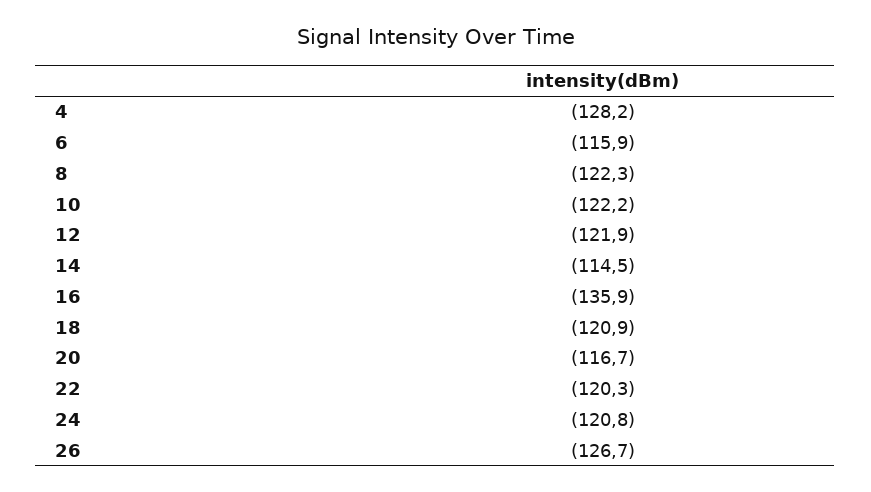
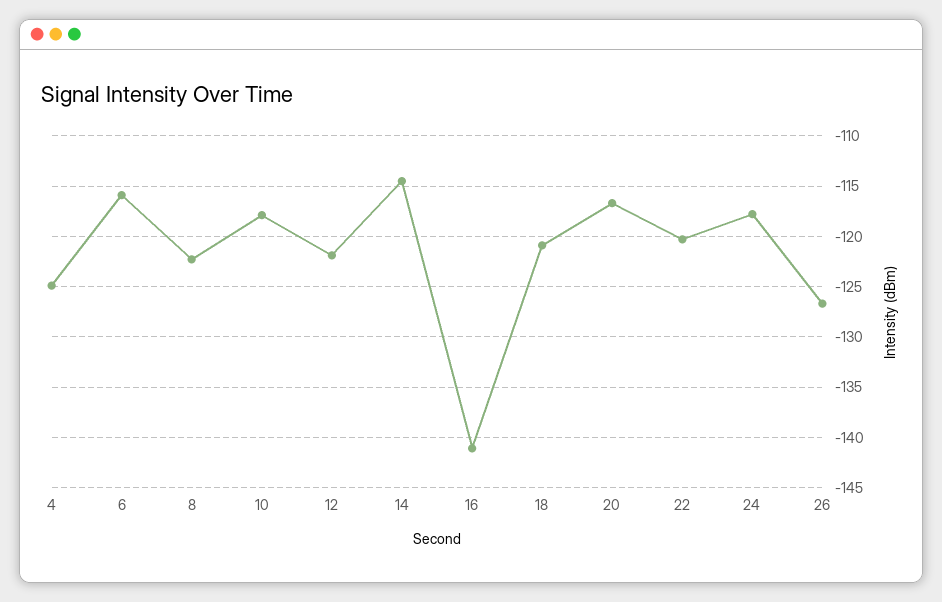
  {
-   "4": -128.2,
+   "4": -125,
    "6": -115.9,
    "8": -122.3,
-   "10": -122.2,
+   "10": -118,
    "12": -121.9,
    "14": -114.5,
-   "16": -135.9,
+   "16": -141,
    "18": -120.9,
    "20": -116.7,
    "22": -120.3,
-   "24": -120.8,
+   "24": -118,
    "26": -126.7
  }

